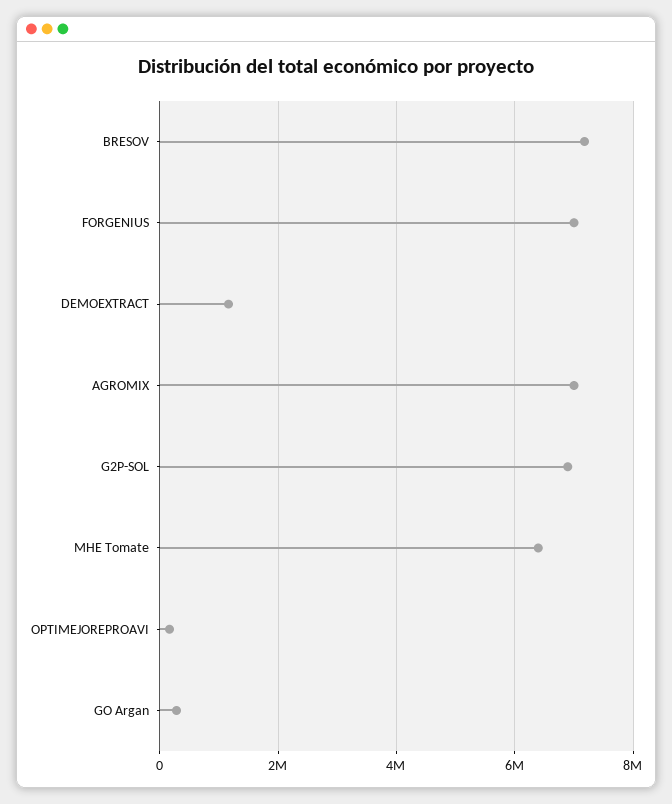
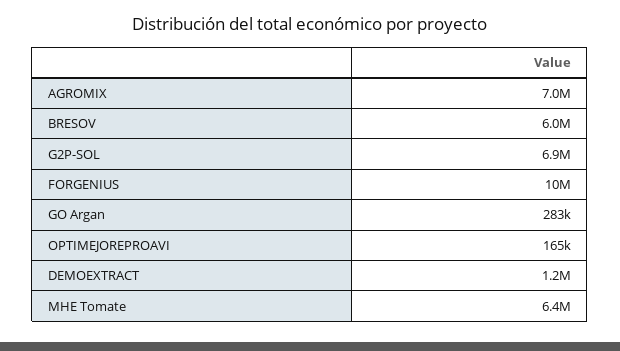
  {
-   "BRESOV": 7200000,
+   "BRESOV": 6000000,
-   "FORGENIUS": 7000000,
+   "FORGENIUS": 10000000,
    "DEMOEXTRACT": 1200000,
    "AGROMIX": 7000000,
    "G2P-SOL": 6900000,
    "MHE Tomate": 6400000,
    "OPTIMEJOREPROAVI": 165000,
    "GO Argan": 283000
  }

